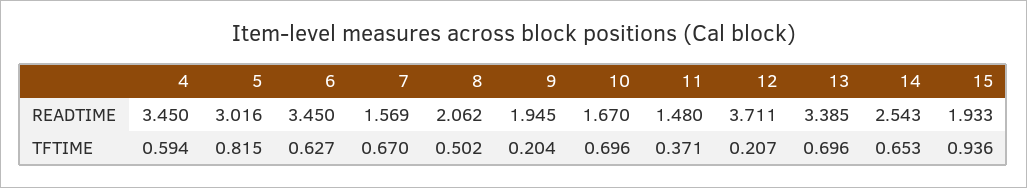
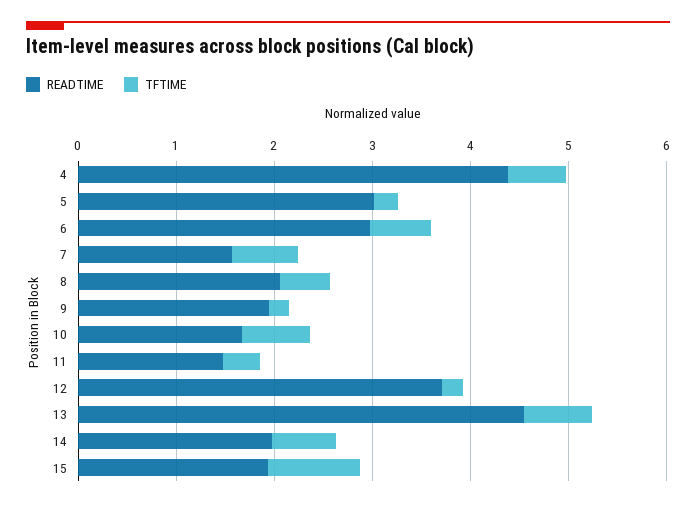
  {
    "READTIME": {
-     "4": 3.45,
+     "4": 4.4,
      "5": 3.016,
-     "6": 3.45,
+     "6": 3,
      "7": 1.569,
      "8": 2.062,
      "9": 1.945,
      "10": 1.67,
      "11": 1.48,
      "12": 3.711,
-     "13": 3.385,
+     "13": 4.6,
-     "14": 2.543,
+     "14": 2,
      "15": 1.933
    },
    "TFTIME": {
      "4": 0.594,
-     "5": 0.815,
+     "5": 0.2,
      "6": 0.627,
      "7": 0.67,
      "8": 0.502,
      "9": 0.204,
      "10": 0.696,
      "11": 0.371,
      "12": 0.207,
      "13": 0.696,
      "14": 0.653,
      "15": 0.936
    }
  }

